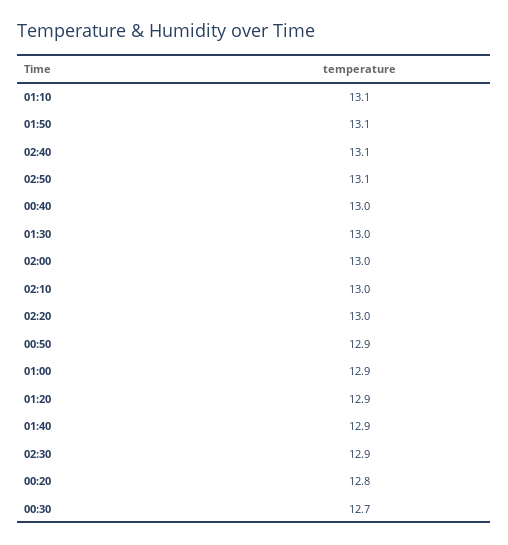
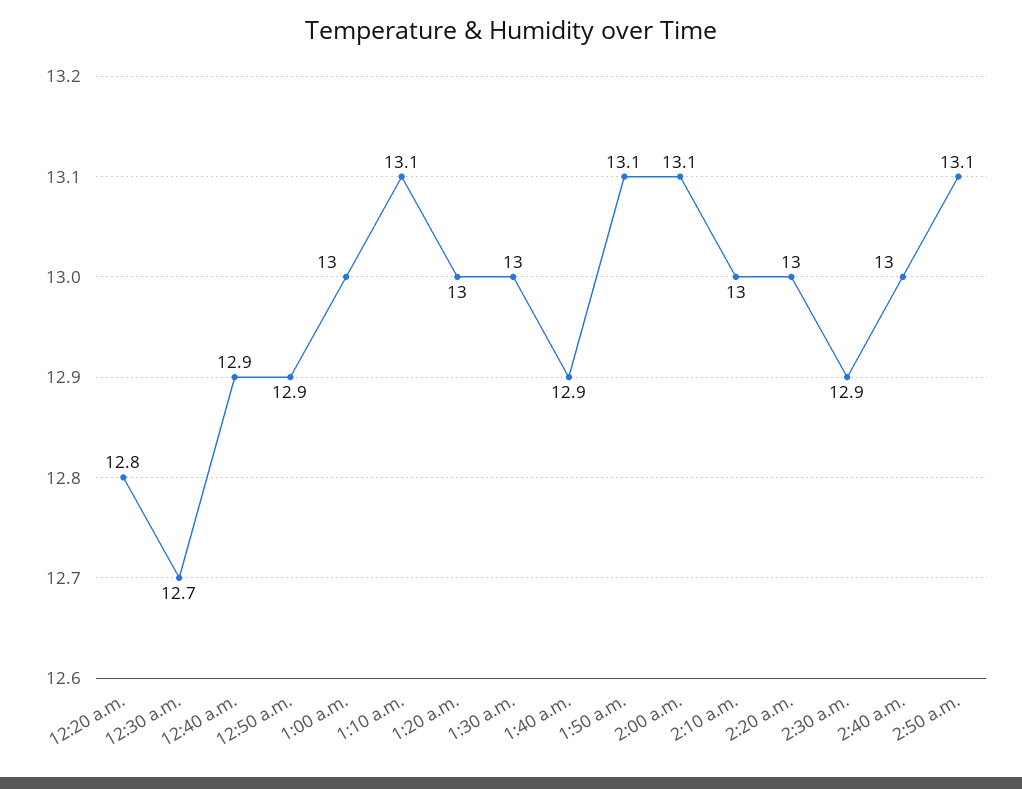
  {
    "01:10": 13.1,
    "01:50": 13.1,
-   "02:40": 13.1,
+   "02:40": 13,
    "02:50": 13.1,
-   "00:40": 13,
+   "00:40": 12.9,
    "01:30": 13,
-   "02:00": 13,
+   "02:00": 13.1,
    "02:10": 13,
    "02:20": 13,
    "00:50": 12.9,
-   "01:00": 12.9,
+   "01:00": 13,
-   "01:20": 12.9,
+   "01:20": 13,
    "01:40": 12.9,
    "02:30": 12.9,
    "00:20": 12.8,
    "00:30": 12.7
  }

